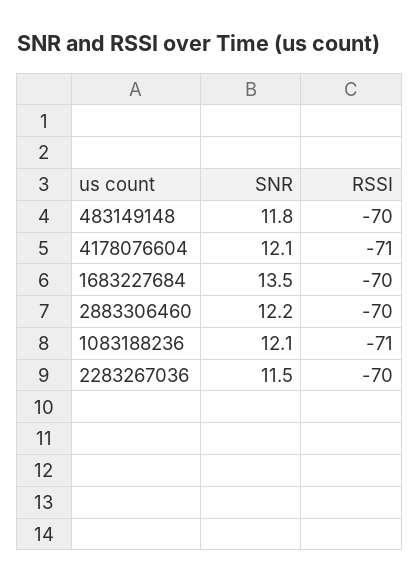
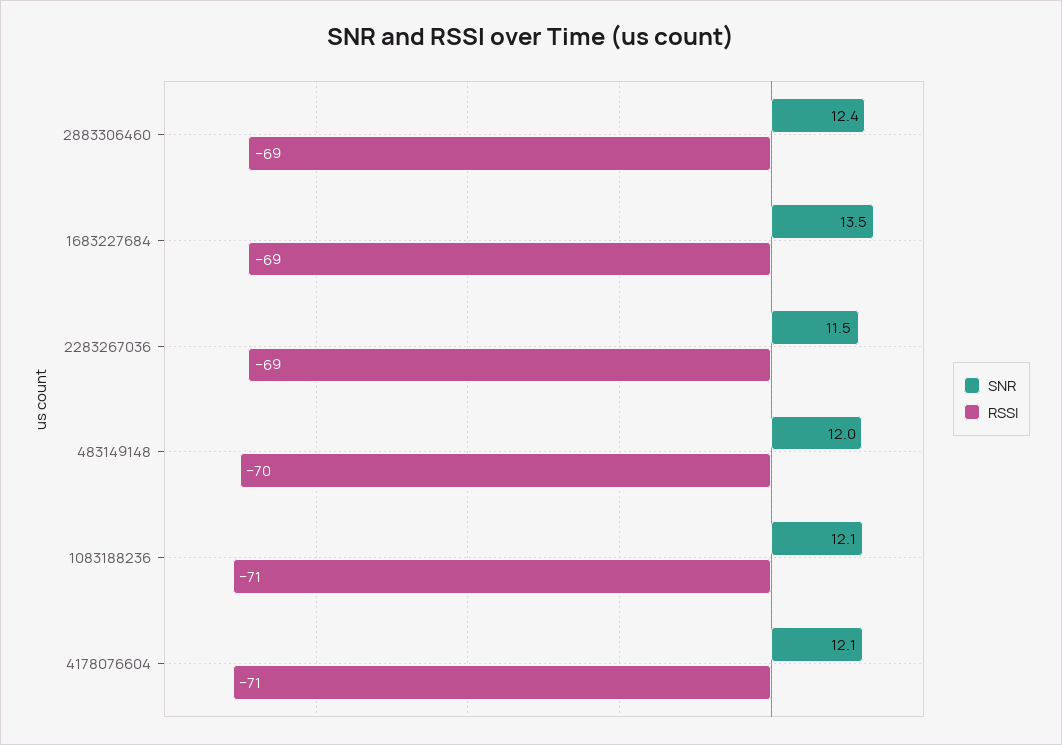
  {
    "SNR": {
-     "483149148": 11.8,
+     "483149148": 12,
      "4178076604": 12.1,
      "1683227684": 13.5,
-     "2883306460": 12.2,
+     "2883306460": 12.4,
      "1083188236": 12.1,
      "2283267036": 11.5
    },
    "RSSI": {
      "483149148": -70,
      "4178076604": -71,
-     "1683227684": -70,
+     "1683227684": -69,
-     "2883306460": -70,
+     "2883306460": -69,
      "1083188236": -71,
-     "2283267036": -70
+     "2283267036": -69
    }
  }

